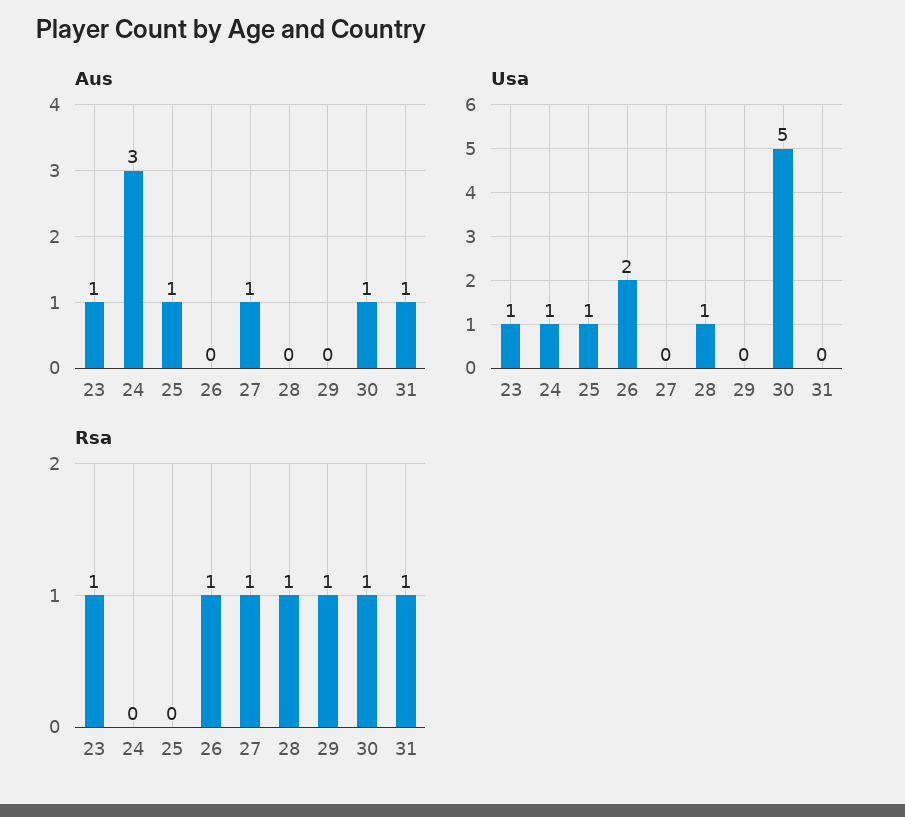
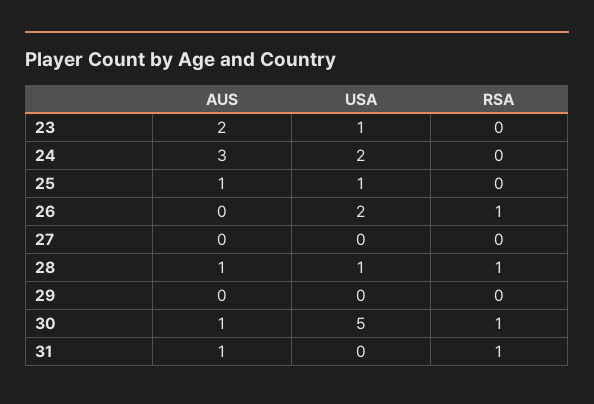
  {
    "Aus": {
-     "23": 1,
+     "23": 2,
      "24": 3,
      "25": 1,
      "26": 0,
-     "27": 1,
+     "27": 0,
-     "28": 0,
+     "28": 1,
      "29": 0,
      "30": 1,
      "31": 1
    },
    "Usa": {
      "23": 1,
-     "24": 1,
+     "24": 2,
      "25": 1,
      "26": 2,
      "27": 0,
      "28": 1,
      "29": 0,
      "30": 5,
      "31": 0
    },
    "Rsa": {
-     "23": 1,
+     "23": 0,
      "24": 0,
      "25": 0,
      "26": 1,
-     "27": 1,
+     "27": 0,
      "28": 1,
-     "29": 1,
+     "29": 0,
      "30": 1,
      "31": 1
    }
  }

